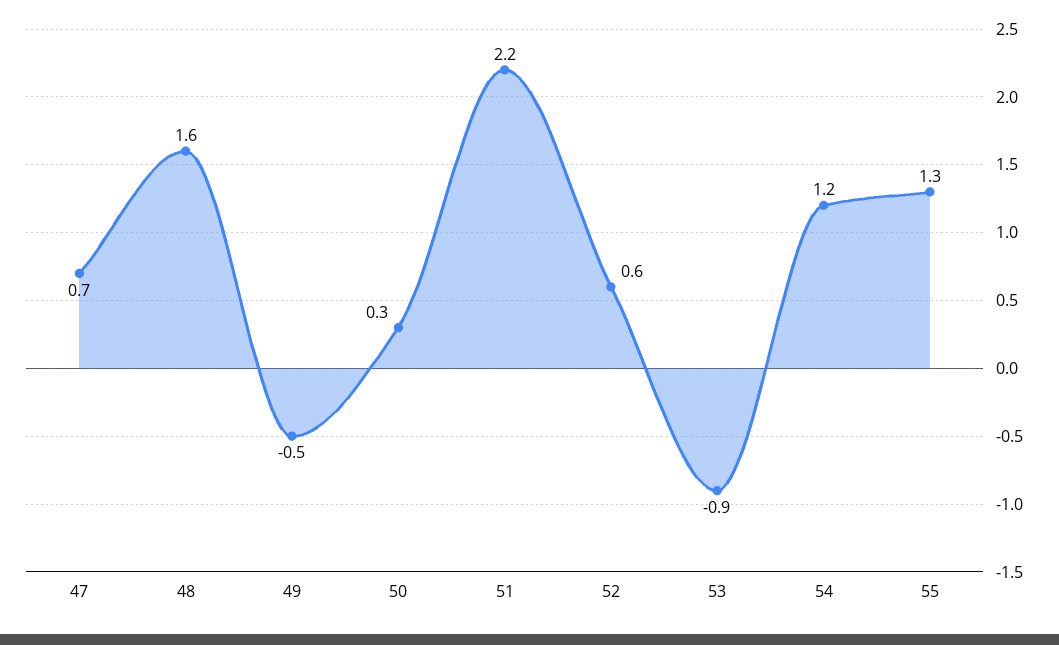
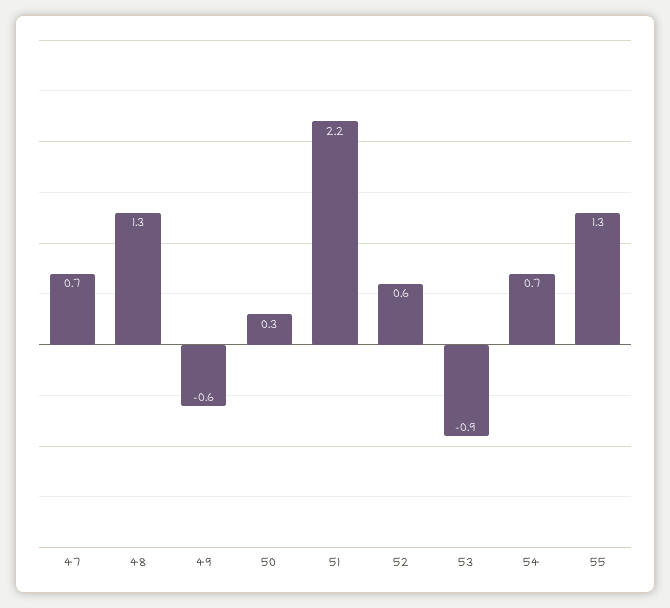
  {
    "47": 0.7,
-   "48": 1.6,
+   "48": 1.3,
-   "49": -0.5,
+   "49": -0.6,
    "50": 0.3,
    "51": 2.2,
    "52": 0.6,
    "53": -0.9,
-   "54": 1.2,
+   "54": 0.7,
    "55": 1.3
  }

